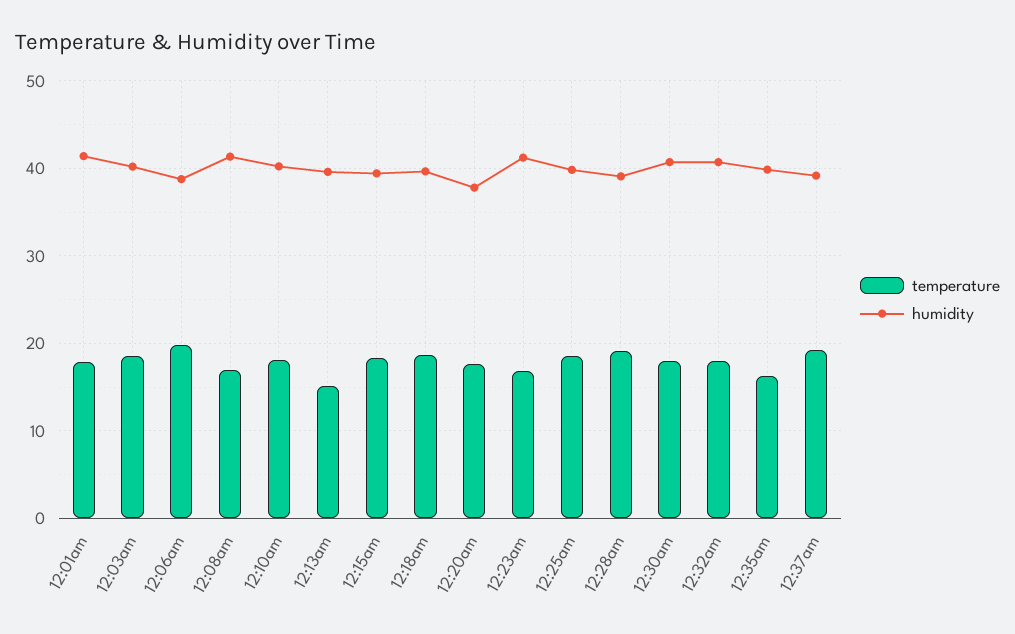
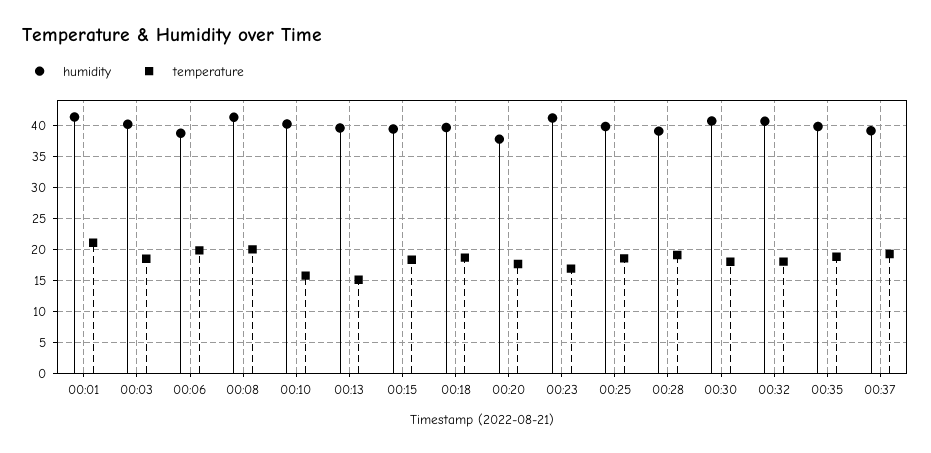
  {
    "temperature": {
-     "12:01am": 18,
+     "12:01am": 21,
      "12:03am": 19,
      "12:06am": 20,
-     "12:08am": 17,
+     "12:08am": 20,
-     "12:10am": 18,
+     "12:10am": 16,
      "12:13am": 15,
      "12:15am": 18,
      "12:18am": 19,
      "12:20am": 18,
      "12:23am": 17,
      "12:25am": 19,
      "12:28am": 19,
      "12:30am": 18,
      "12:32am": 18,
-     "12:35am": 16,
+     "12:35am": 19,
      "12:37am": 19
    },
    "humidity": {
      "12:01am": 41,
      "12:03am": 40,
      "12:06am": 39,
      "12:08am": 41,
      "12:10am": 40,
      "12:13am": 40,
      "12:15am": 39,
      "12:18am": 40,
      "12:20am": 38,
      "12:23am": 41,
      "12:25am": 40,
      "12:28am": 39,
      "12:30am": 41,
      "12:32am": 41,
      "12:35am": 40,
      "12:37am": 39
    }
  }

